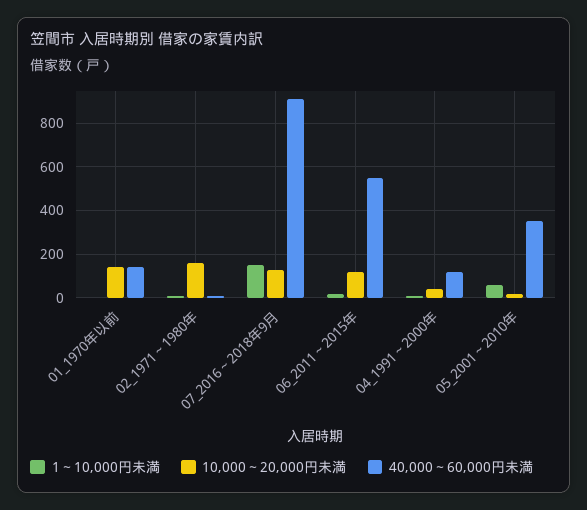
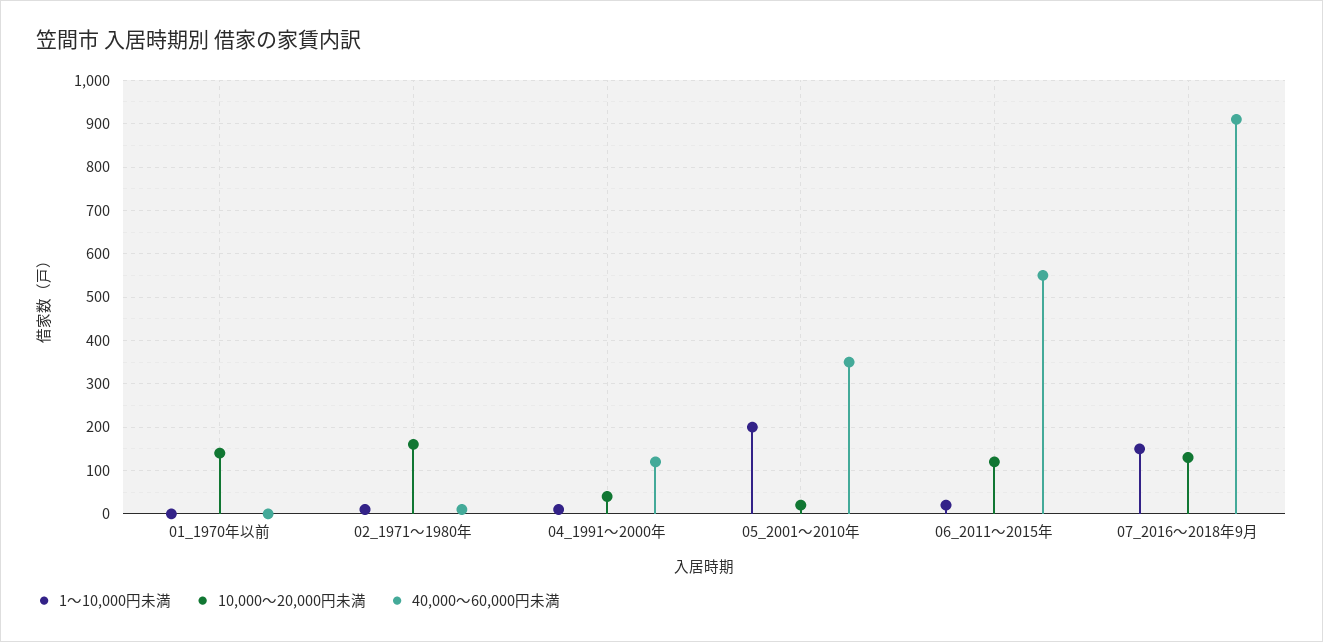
  {
    "1～10,000円未満": {
      "01_1970年以前": 0,
      "02_1971～1980年": 20,
      "07_2016～2018年9月": 160,
      "06_2011～2015年": 20,
      "04_1991～2000年": 20,
-     "05_2001～2010年": 50
+     "05_2001～2010年": 200
    },
    "10,000～20,000円未満": {
      "01_1970年以前": 140,
      "02_1971～1980年": 160,
      "07_2016～2018年9月": 140,
      "06_2011～2015年": 120,
      "04_1991～2000年": 40,
      "05_2001～2010年": 20
    },
    "40,000～60,000円未満": {
-     "01_1970年以前": 150,
+     "01_1970年以前": 0,
      "02_1971～1980年": 20,
      "07_2016～2018年9月": 920,
      "06_2011～2015年": 560,
      "04_1991～2000年": 120,
      "05_2001～2010年": 360
    }
  }

